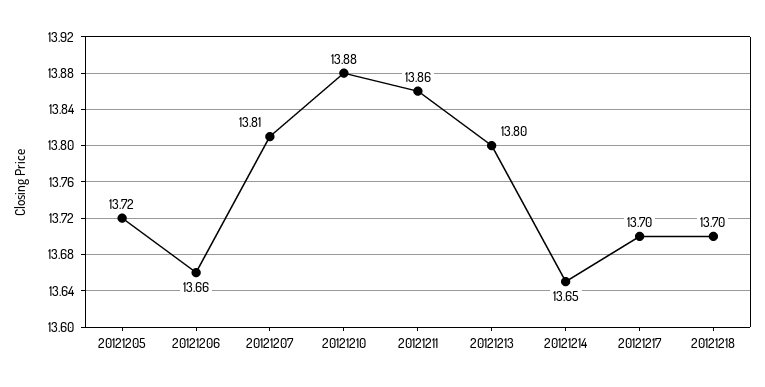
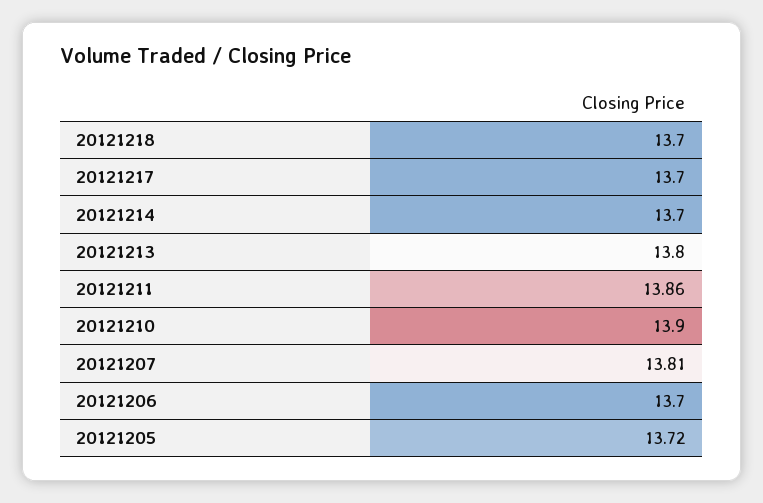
  {
    "20121205": 13.72,
-   "20121206": 13.66,
+   "20121206": 13.7,
    "20121207": 13.81,
-   "20121210": 13.88,
+   "20121210": 13.9,
    "20121211": 13.86,
    "20121213": 13.8,
-   "20121214": 13.65,
+   "20121214": 13.7,
    "20121217": 13.7,
    "20121218": 13.7
  }

